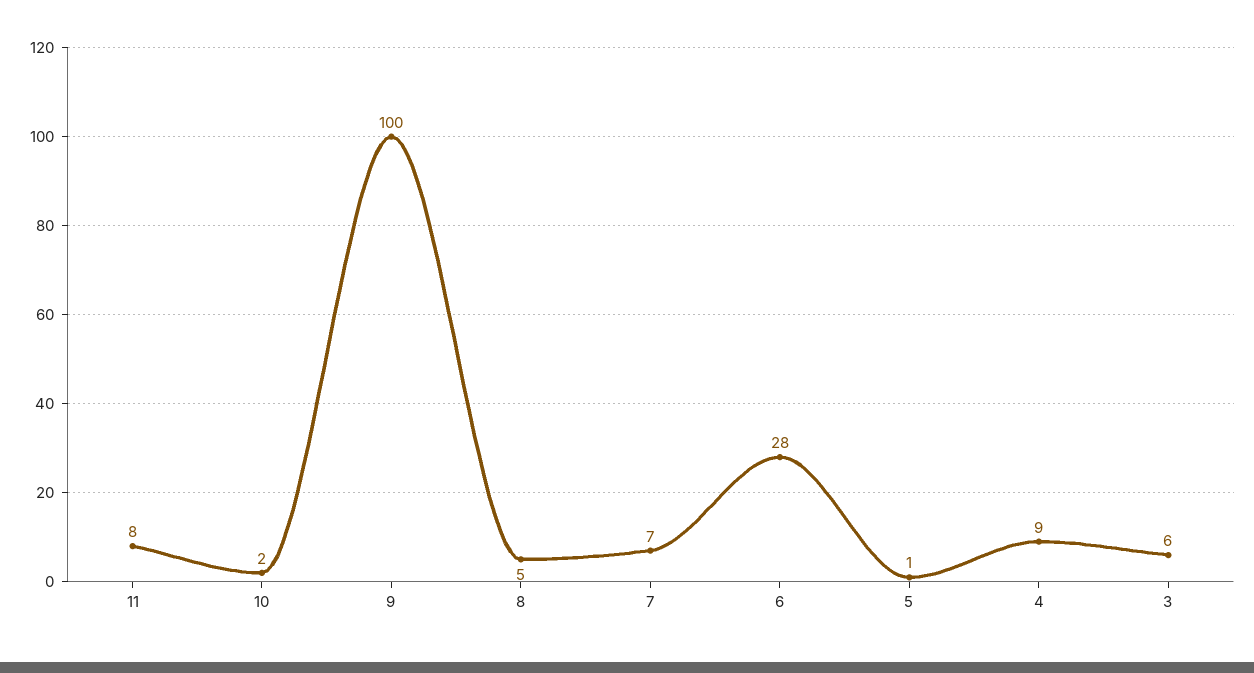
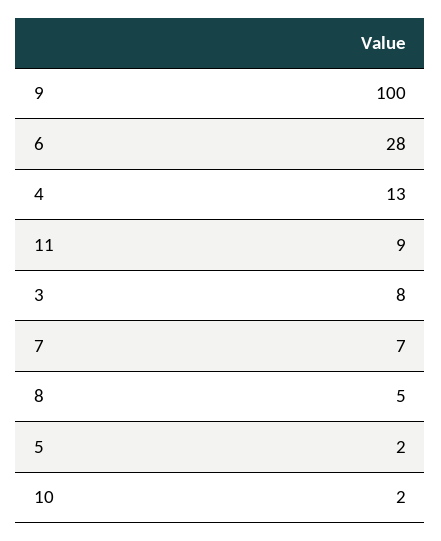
  {
-   "11": 8,
+   "11": 9,
    "10": 2,
    "9": 100,
    "8": 5,
    "7": 7,
    "6": 28,
-   "5": 1,
+   "5": 2,
-   "4": 9,
+   "4": 13,
-   "3": 6
+   "3": 8
  }

